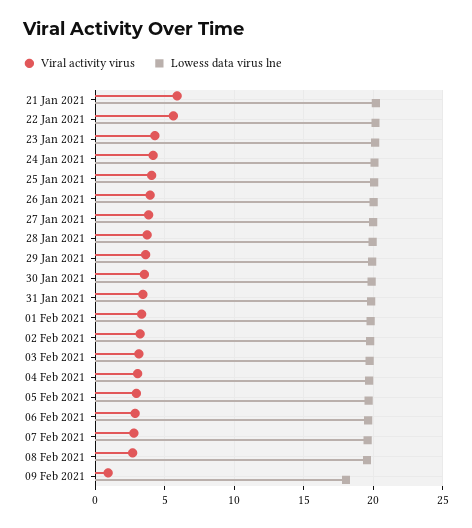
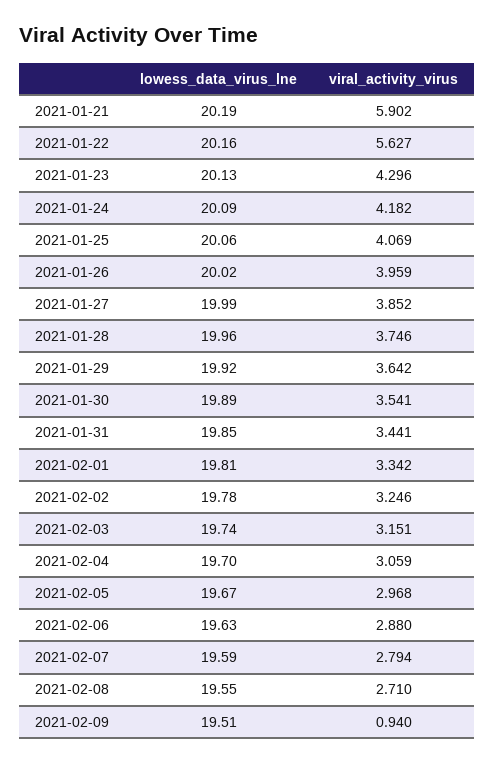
  {
    "Viral activity virus": {
      "21 Jan 2021": 5.902,
      "22 Jan 2021": 5.627,
      "23 Jan 2021": 4.296,
      "24 Jan 2021": 4.182,
      "25 Jan 2021": 4.069,
      "26 Jan 2021": 3.959,
      "27 Jan 2021": 3.852,
      "28 Jan 2021": 3.746,
      "29 Jan 2021": 3.642,
      "30 Jan 2021": 3.541,
      "31 Jan 2021": 3.441,
      "01 Feb 2021": 3.342,
      "02 Feb 2021": 3.246,
      "03 Feb 2021": 3.151,
      "04 Feb 2021": 3.059,
      "05 Feb 2021": 2.968,
      "06 Feb 2021": 2.88,
      "07 Feb 2021": 2.794,
      "08 Feb 2021": 2.71,
      "09 Feb 2021": 0.94
    },
    "Lowess data virus lne": {
      "21 Jan 2021": 20.19,
      "22 Jan 2021": 20.16,
      "23 Jan 2021": 20.13,
      "24 Jan 2021": 20.09,
      "25 Jan 2021": 20.06,
      "26 Jan 2021": 20.02,
      "27 Jan 2021": 19.99,
      "28 Jan 2021": 19.96,
      "29 Jan 2021": 19.92,
      "30 Jan 2021": 19.89,
      "31 Jan 2021": 19.85,
      "01 Feb 2021": 19.81,
      "02 Feb 2021": 19.78,
      "03 Feb 2021": 19.74,
      "04 Feb 2021": 19.7,
      "05 Feb 2021": 19.67,
      "06 Feb 2021": 19.63,
      "07 Feb 2021": 19.59,
      "08 Feb 2021": 19.55,
-     "09 Feb 2021": 18
+     "09 Feb 2021": 19.51
    }
  }

